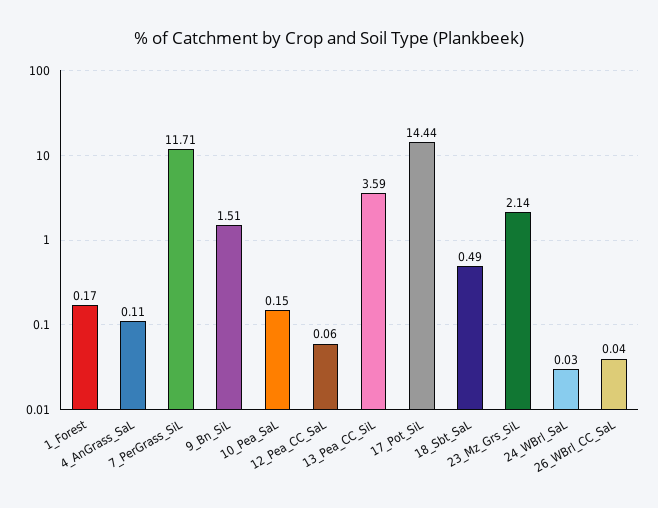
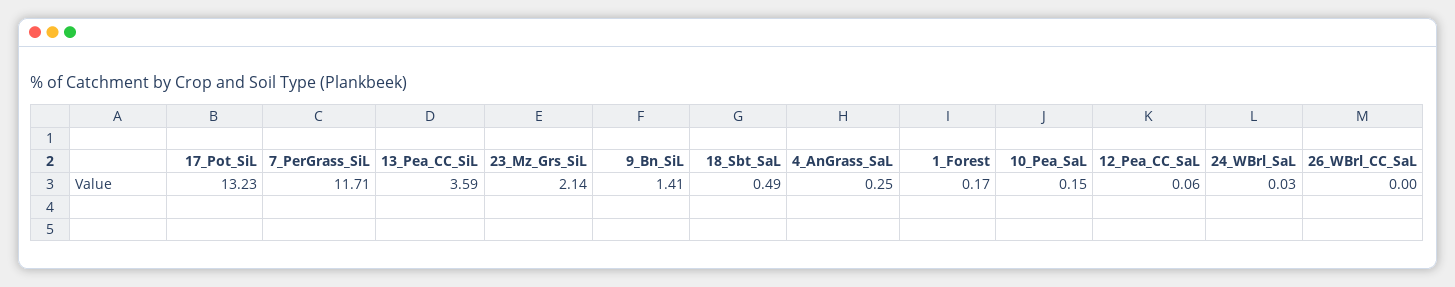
  {
    "1_Forest": 0.17,
-   "4_AnGrass_SaL": 0.11,
+   "4_AnGrass_SaL": 0.25,
    "7_PerGrass_SiL": 11.71,
-   "9_Bn_SiL": 1.51,
+   "9_Bn_SiL": 1.41,
    "10_Pea_SaL": 0.15,
    "12_Pea_CC_SaL": 0.06,
    "13_Pea_CC_SiL": 3.59,
-   "17_Pot_SiL": 14.44,
+   "17_Pot_SiL": 13.23,
    "18_Sbt_SaL": 0.49,
    "23_Mz_Grs_SiL": 2.14,
    "24_WBrl_SaL": 0.03,
-   "26_WBrl_CC_SaL": 0.04
+   "26_WBrl_CC_SaL": 0
  }

